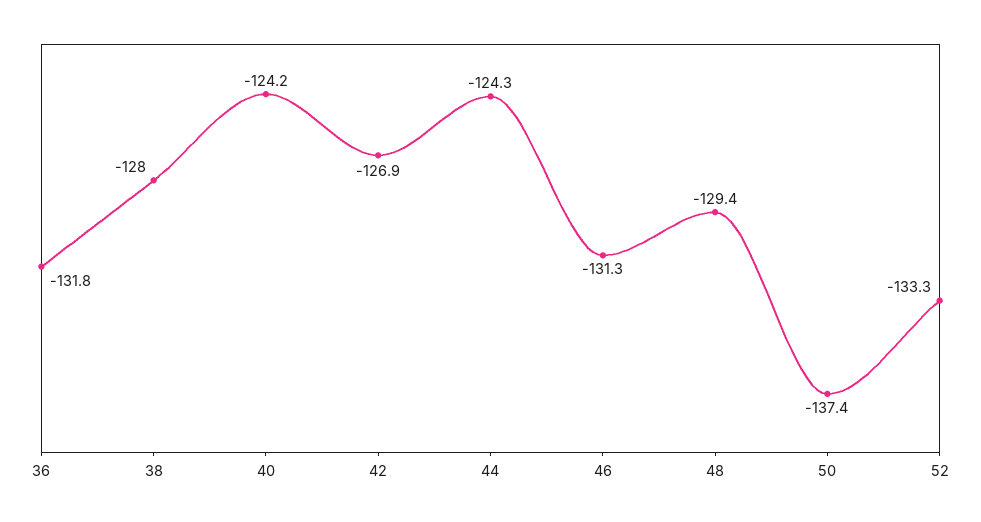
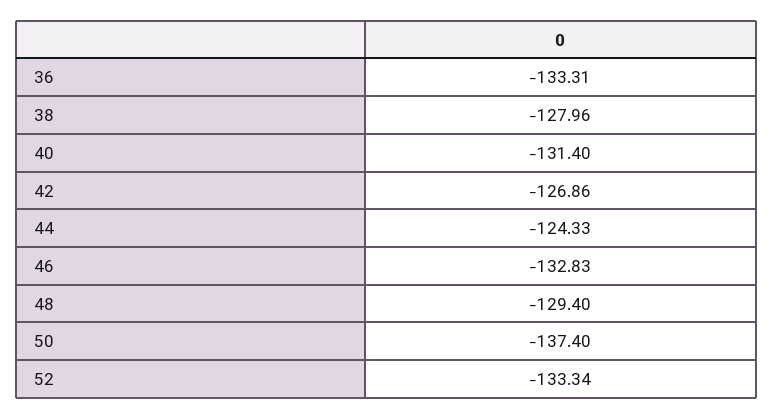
  {
-   "36": -131.8,
+   "36": -133.31,
    "38": -127.96,
-   "40": -124.2,
+   "40": -131.4,
    "42": -126.86,
    "44": -124.33,
-   "46": -131.3,
+   "46": -132.83,
    "48": -129.4,
    "50": -137.4,
    "52": -133.34
  }

